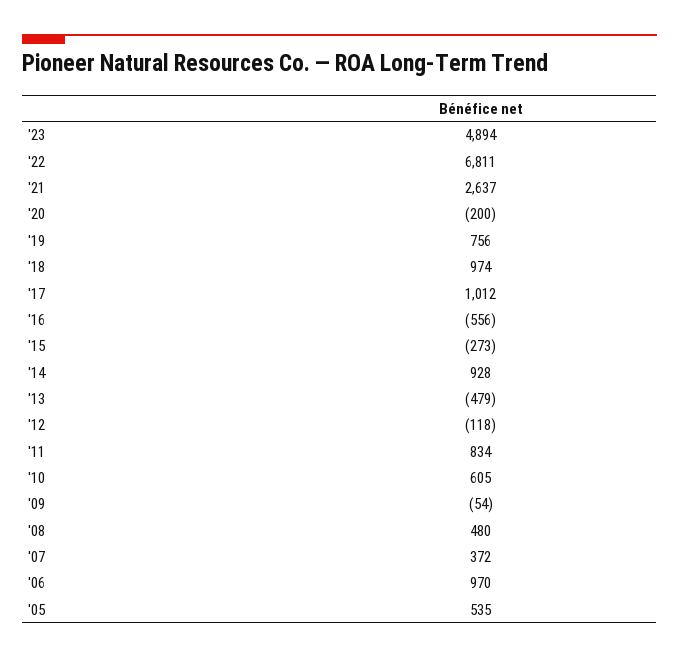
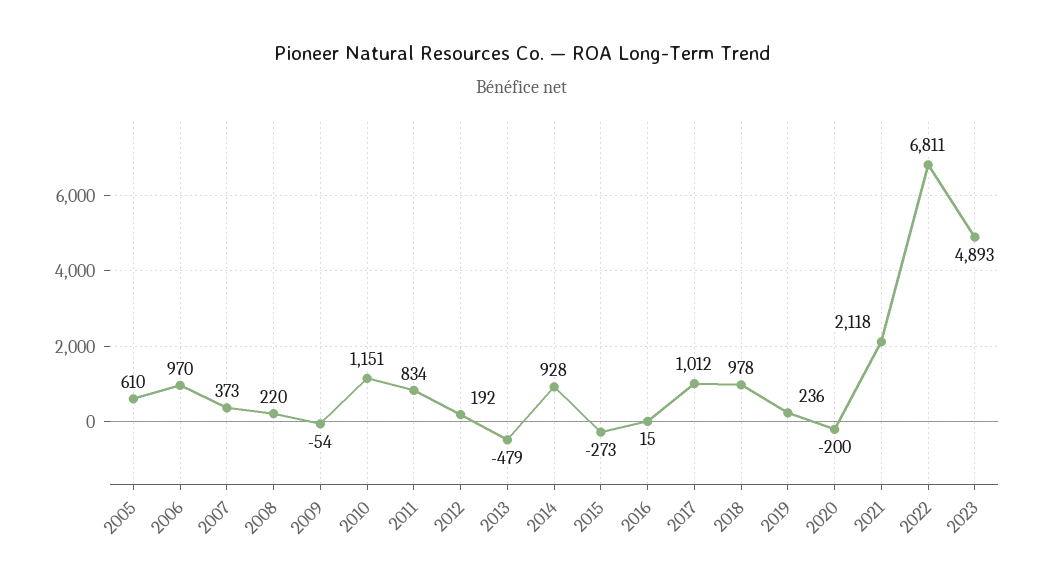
  {
-   "'23": 4894,
+   "'23": 4893,
    "'22": 6811,
-   "'21": 2637,
+   "'21": 2118,
    "'20": -200,
-   "'19": 756,
+   "'19": 236,
-   "'18": 974,
+   "'18": 978,
    "'17": 1012,
-   "'16": -556,
+   "'16": 15,
    "'15": -273,
    "'14": 928,
    "'13": -479,
-   "'12": -118,
+   "'12": 192,
    "'11": 834,
-   "'10": 605,
+   "'10": 1151,
    "'09": -54,
-   "'08": 480,
+   "'08": 220,
-   "'07": 372,
+   "'07": 373,
    "'06": 970,
-   "'05": 535
+   "'05": 610
  }

